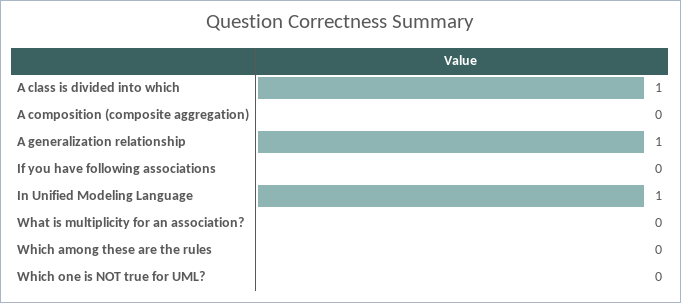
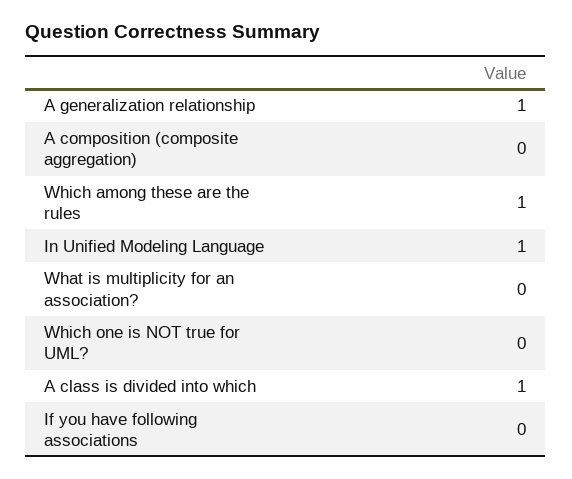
  {
    "A class is divided into which": 1,
    "A composition (composite aggregation)": 0,
    "A generalization relationship": 1,
    "If you have following associations": 0,
    "In Unified Modeling Language": 1,
    "What is multiplicity for an association?": 0,
-   "Which among these are the rules": 0,
+   "Which among these are the rules": 1,
    "Which one is NOT true for UML?": 0
  }

